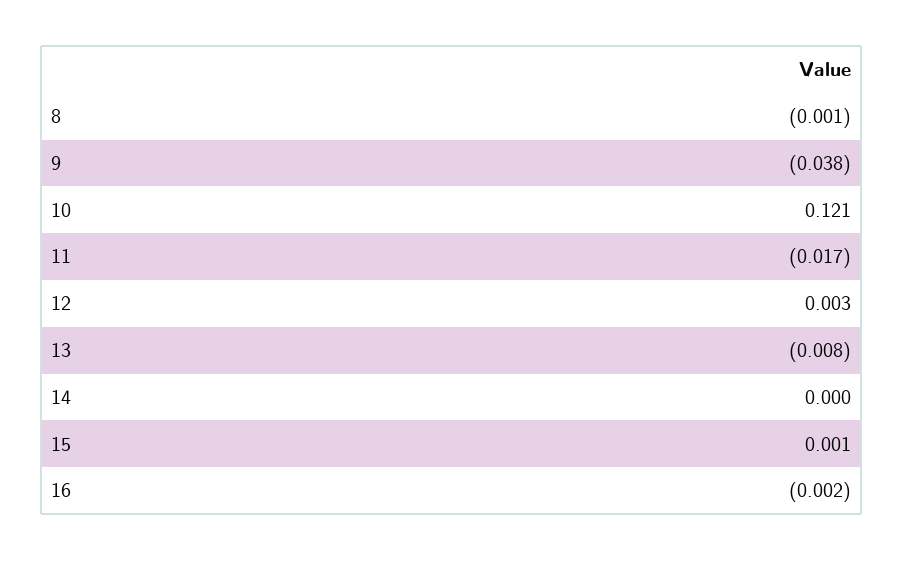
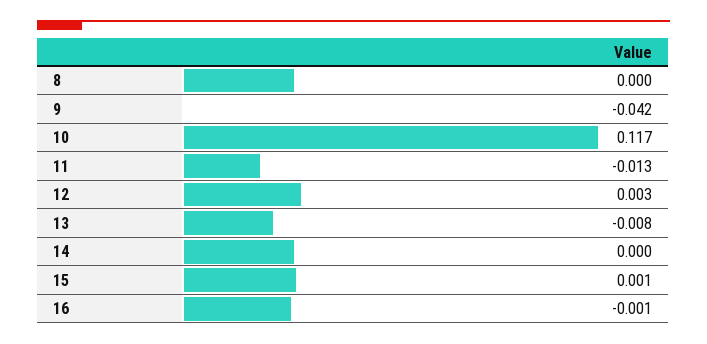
  {
-   "8": -0.001,
+   "8": 0,
-   "9": -0.038,
+   "9": -0.042,
-   "10": 0.121,
+   "10": 0.117,
-   "11": -0.017,
+   "11": -0.013,
    "12": 0.003,
    "13": -0.008,
    "14": 0,
    "15": 0.001,
-   "16": -0.002
+   "16": -0.001
  }

